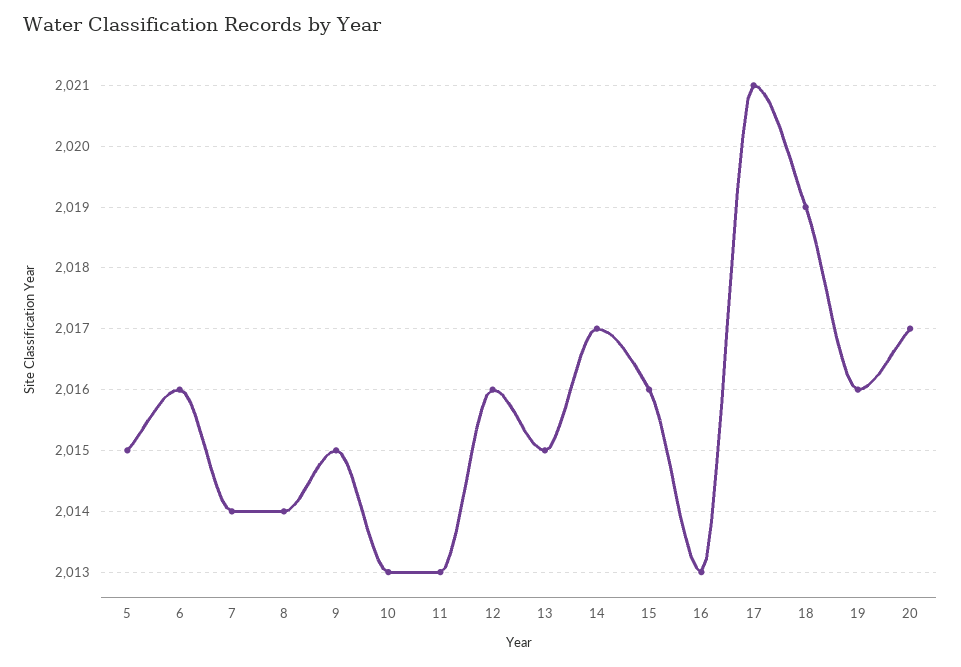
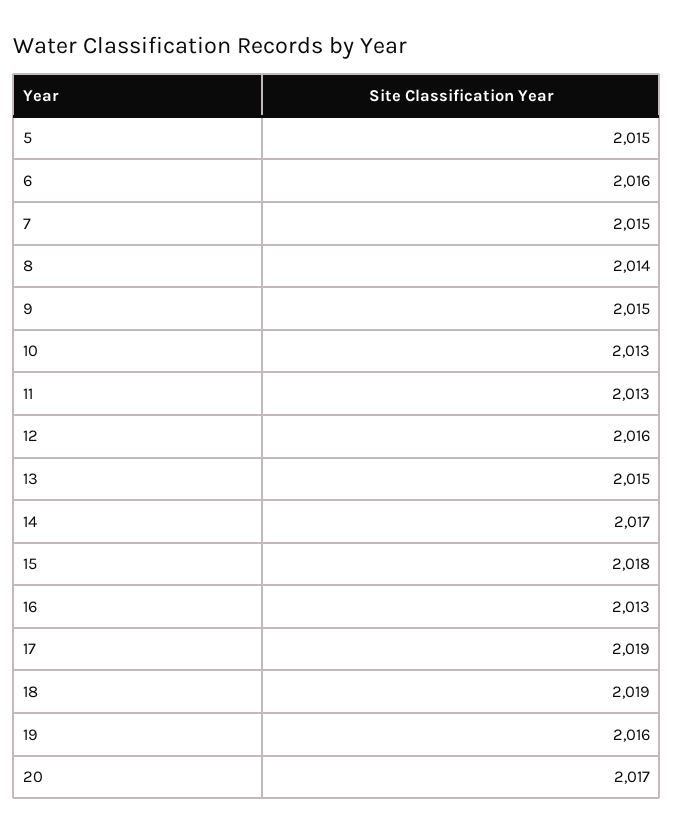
  {
    "5": 2015,
    "6": 2016,
-   "7": 2014,
+   "7": 2015,
    "8": 2014,
    "9": 2015,
    "10": 2013,
    "11": 2013,
    "12": 2016,
    "13": 2015,
    "14": 2017,
-   "15": 2016,
+   "15": 2018,
    "16": 2013,
-   "17": 2021,
+   "17": 2019,
    "18": 2019,
    "19": 2016,
    "20": 2017
  }

